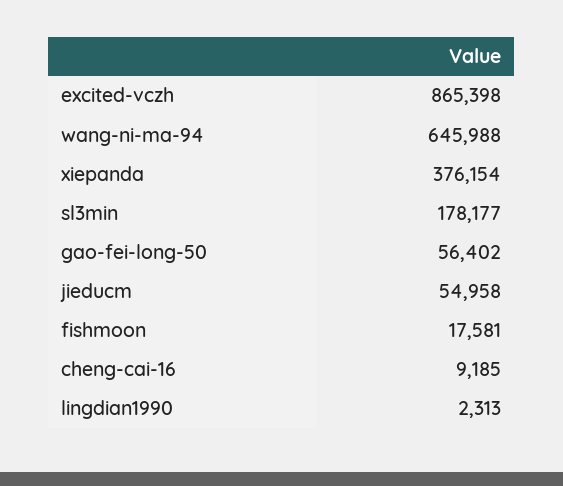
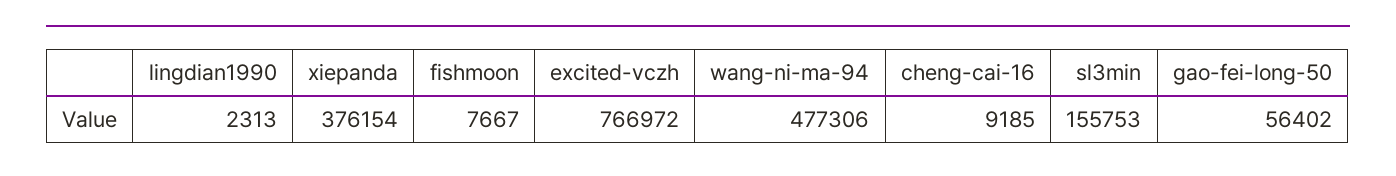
  {
-   "excited-vczh": 865398,
+   "excited-vczh": 766972,
-   "wang-ni-ma-94": 645988,
+   "wang-ni-ma-94": 477306,
    "xiepanda": 376154,
-   "sl3min": 178177,
+   "sl3min": 155753,
    "gao-fei-long-50": 56402,
-   "jieducm": 54958,
-   "fishmoon": 17581,
+   "fishmoon": 7667,
    "cheng-cai-16": 9185,
    "lingdian1990": 2313
  }

